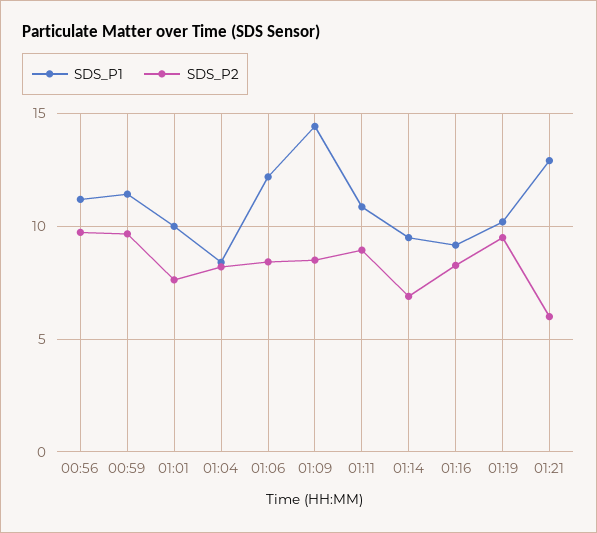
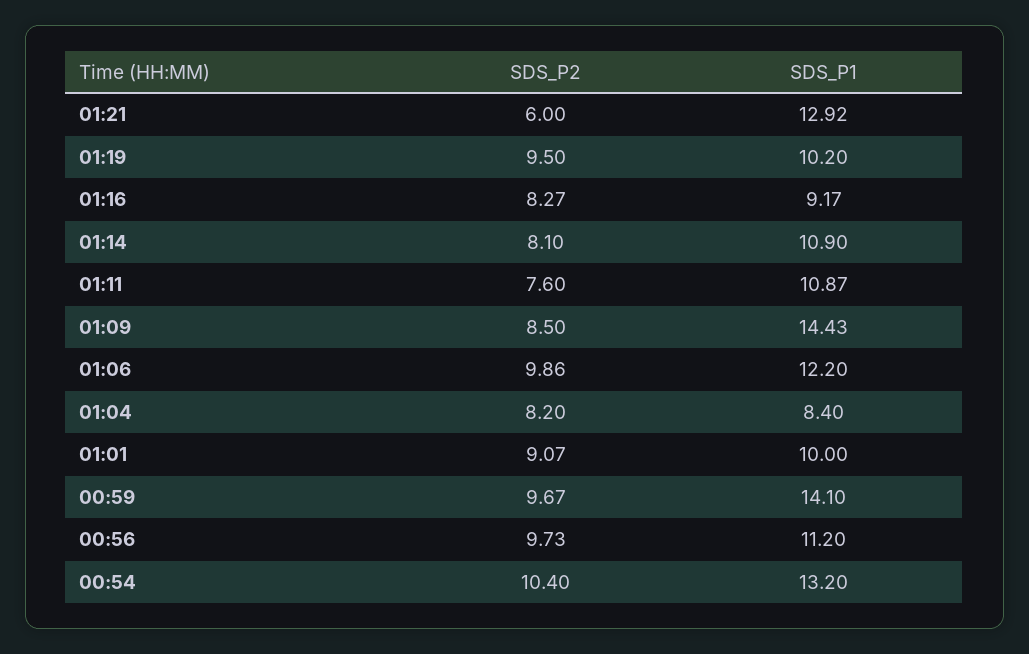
  {
    "SDS_P1": {
      "00:56": 11.2,
-     "00:59": 11.5,
+     "00:59": 14.1,
      "01:01": 10,
      "01:04": 8.4,
      "01:06": 12.2,
      "01:09": 14.43,
      "01:11": 10.87,
-     "01:14": 9.5,
+     "01:14": 10.9,
      "01:16": 9.17,
      "01:19": 10.2,
-     "01:21": 12.92
+     "01:21": 12.92,
+     "00:54": 13.2
    },
    "SDS_P2": {
      "00:56": 9.73,
      "00:59": 9.67,
-     "01:01": 7.5,
+     "01:01": 9.07,
      "01:04": 8.2,
-     "01:06": 8.5,
+     "01:06": 9.86,
      "01:09": 8.5,
-     "01:11": 9,
+     "01:11": 7.6,
-     "01:14": 7,
+     "01:14": 8.1,
      "01:16": 8.27,
      "01:19": 9.5,
-     "01:21": 6
+     "01:21": 6,
+     "00:54": 10.4
    }
  }

